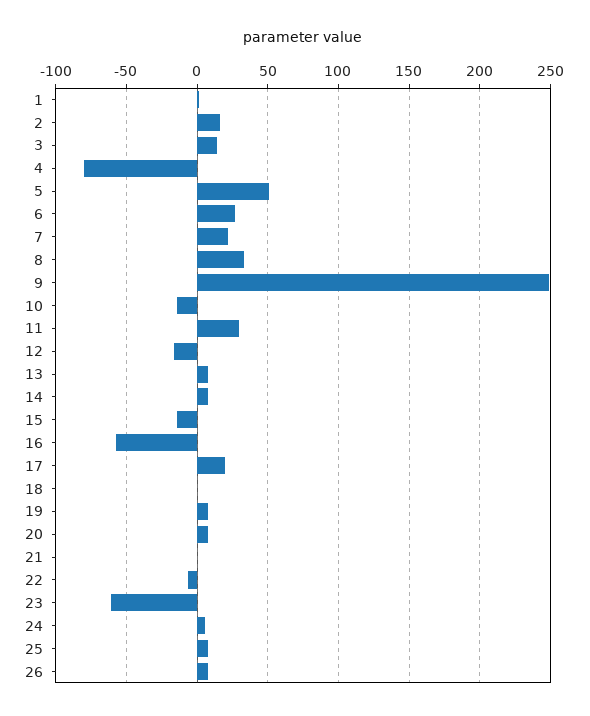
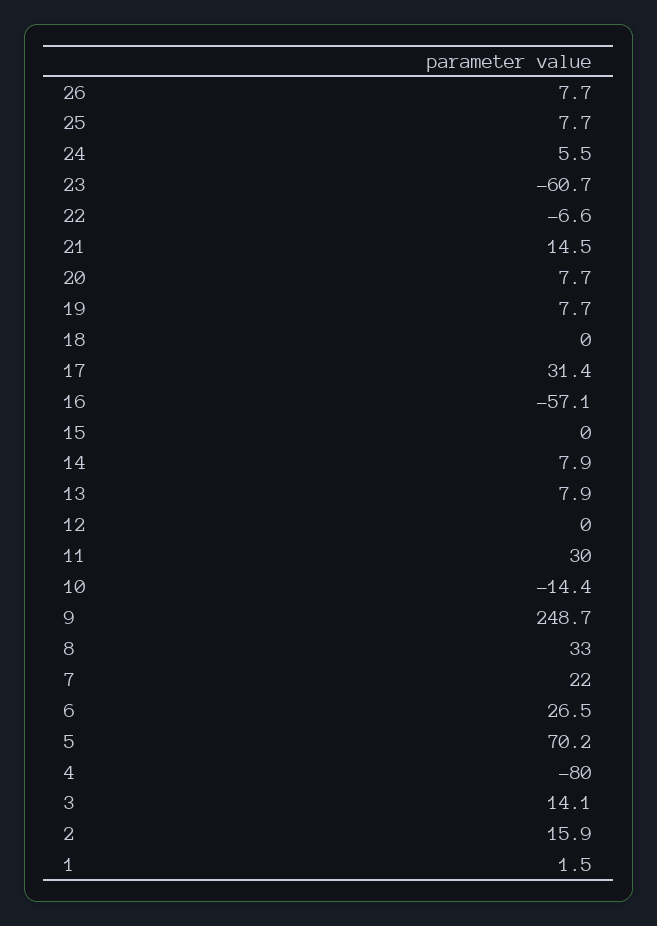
  {
    "1": 1.5,
    "2": 15.9,
    "3": 14.1,
    "4": -80,
-   "5": 50,
+   "5": 70.2,
    "6": 26.5,
    "7": 22,
    "8": 33,
    "9": 248.7,
    "10": -14.4,
    "11": 30,
-   "12": -15,
+   "12": 0,
    "13": 7.9,
    "14": 7.9,
-   "15": -15,
+   "15": 0,
    "16": -57.1,
-   "17": 20,
+   "17": 31.4,
    "18": 0,
    "19": 7.7,
    "20": 7.7,
-   "21": 0,
+   "21": 14.5,
    "22": -6.6,
    "23": -60.7,
    "24": 5.5,
    "25": 7.7,
    "26": 7.7
  }

